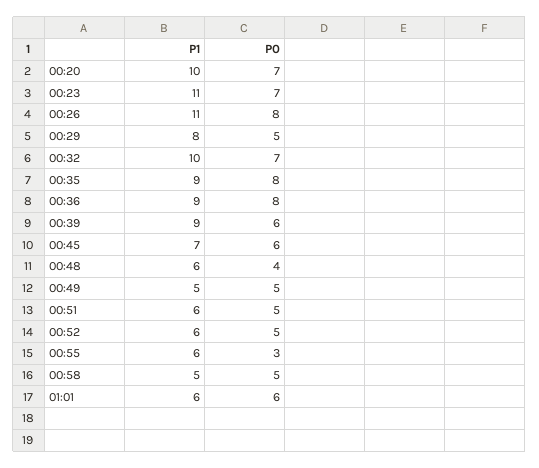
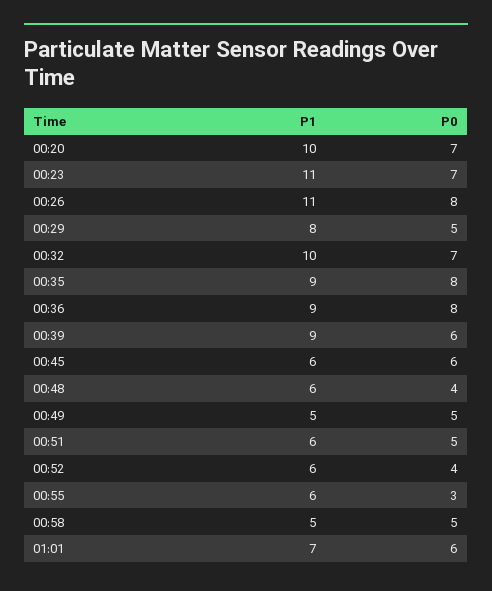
  {
    "P1": {
      "00:20": 10,
      "00:23": 11,
      "00:26": 11,
      "00:29": 8,
      "00:32": 10,
      "00:35": 9,
      "00:36": 9,
      "00:39": 9,
-     "00:45": 7,
+     "00:45": 6,
      "00:48": 6,
      "00:49": 5,
      "00:51": 6,
      "00:52": 6,
      "00:55": 6,
      "00:58": 5,
-     "01:01": 6
+     "01:01": 7
    },
    "P0": {
      "00:20": 7,
      "00:23": 7,
      "00:26": 8,
      "00:29": 5,
      "00:32": 7,
      "00:35": 8,
      "00:36": 8,
      "00:39": 6,
      "00:45": 6,
      "00:48": 4,
      "00:49": 5,
      "00:51": 5,
-     "00:52": 5,
+     "00:52": 4,
      "00:55": 3,
      "00:58": 5,
      "01:01": 6
    }
  }

